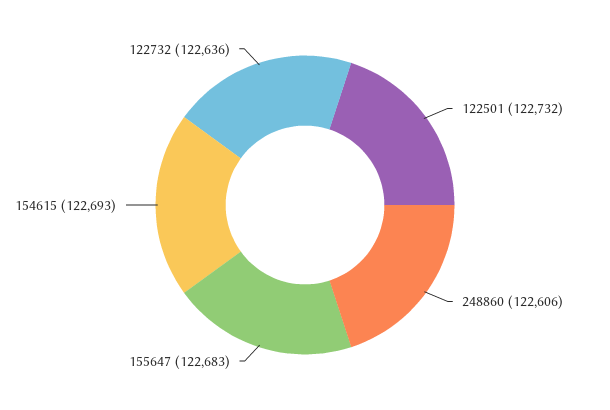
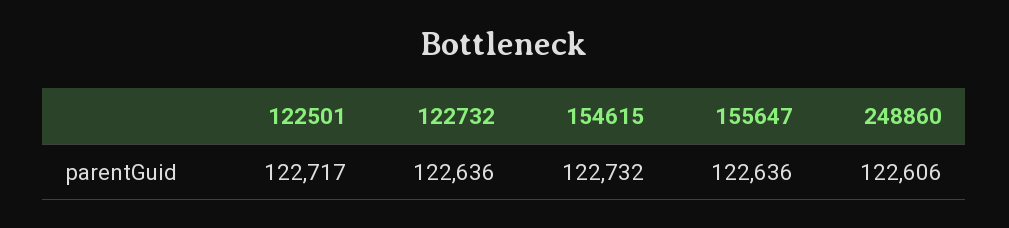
  {
-   "122501": 122732,
+   "122501": 122717,
    "248860": 122606,
-   "155647": 122683,
+   "155647": 122636,
-   "154615": 122693,
+   "154615": 122732,
    "122732": 122636
  }

